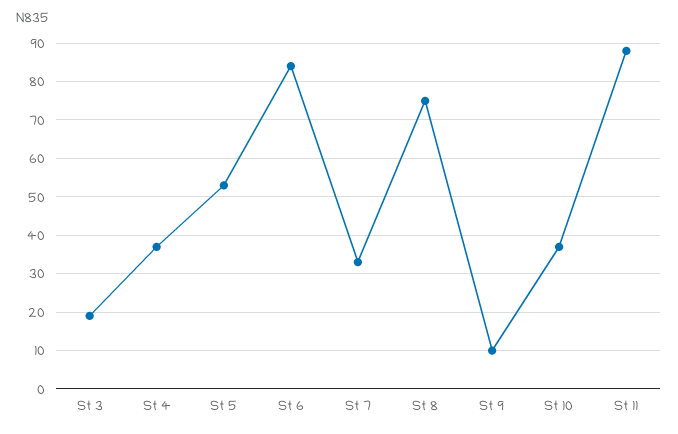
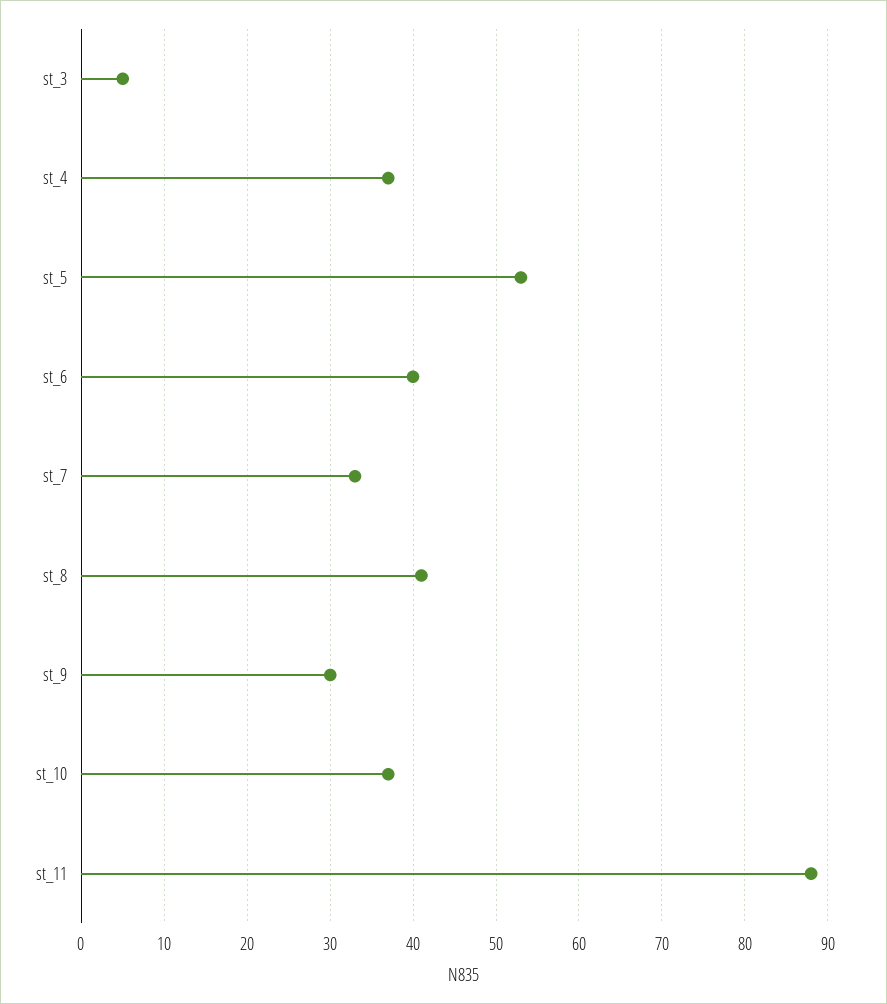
  {
-   "St 3": 20,
+   "St 3": 5,
    "St 4": 37,
    "St 5": 53,
-   "St 6": 85,
+   "St 6": 40,
    "St 7": 33,
-   "St 8": 75,
+   "St 8": 41,
-   "St 9": 10,
+   "St 9": 30,
    "St 10": 37,
    "St 11": 88
  }

